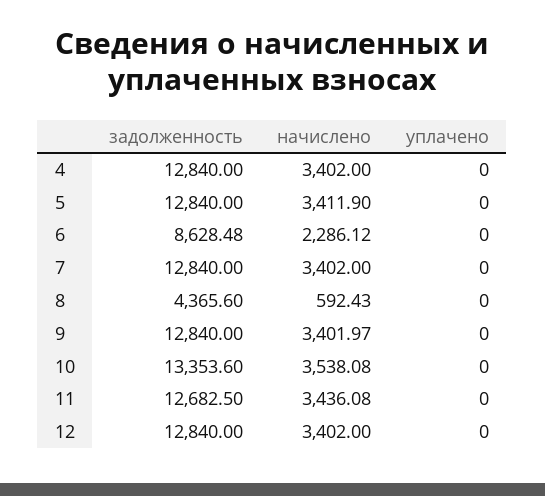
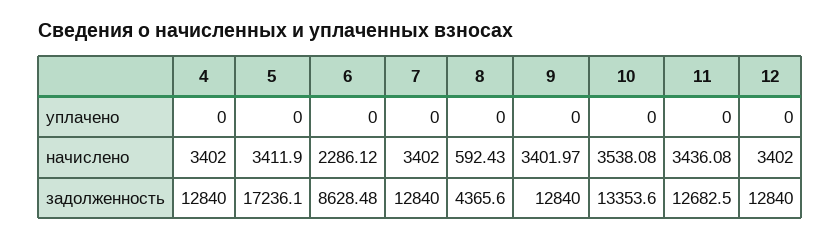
  {
    "задолженность": {
      "4": 12840,
-     "5": 12840,
+     "5": 17236.1,
      "6": 8628.48,
      "7": 12840,
      "8": 4365.6,
      "9": 12840,
      "10": 13353.6,
      "11": 12682.5,
      "12": 12840
    },
    "начислено": {
      "4": 3402,
      "5": 3411.9,
      "6": 2286.12,
      "7": 3402,
      "8": 592.43,
      "9": 3401.97,
      "10": 3538.08,
      "11": 3436.08,
      "12": 3402
    },
    "уплачено": {
      "4": 0,
      "5": 0,
      "6": 0,
      "7": 0,
      "8": 0,
      "9": 0,
      "10": 0,
      "11": 0,
      "12": 0
    }
  }

